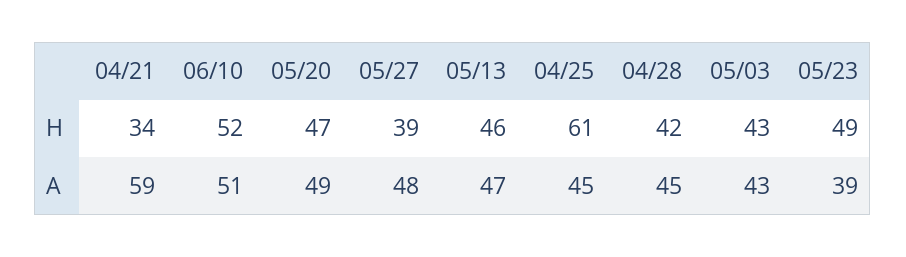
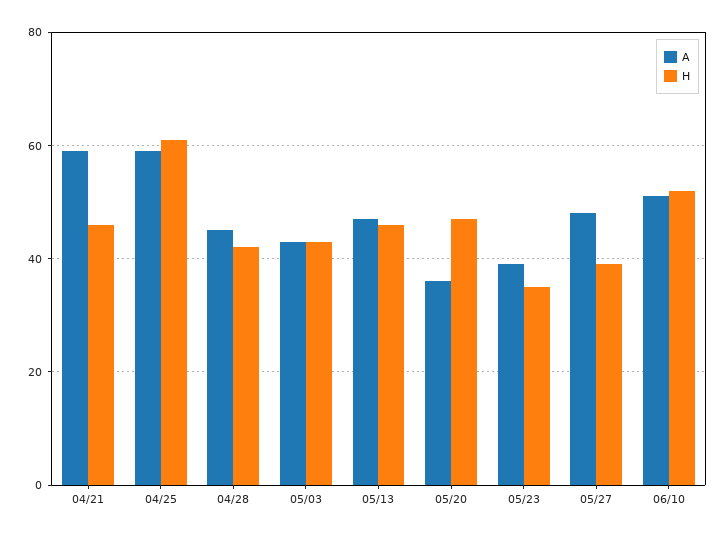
  {
    "H": {
-     "04/21": 34,
+     "04/21": 45,
      "06/10": 52,
      "05/20": 47,
      "05/27": 39,
      "05/13": 46,
      "04/25": 61,
      "04/28": 42,
      "05/03": 43,
-     "05/23": 49
+     "05/23": 35
    },
    "A": {
      "04/21": 59,
      "06/10": 51,
-     "05/20": 49,
+     "05/20": 35,
      "05/27": 48,
      "05/13": 47,
-     "04/25": 45,
+     "04/25": 60,
      "04/28": 45,
      "05/03": 43,
      "05/23": 39
    }
  }

